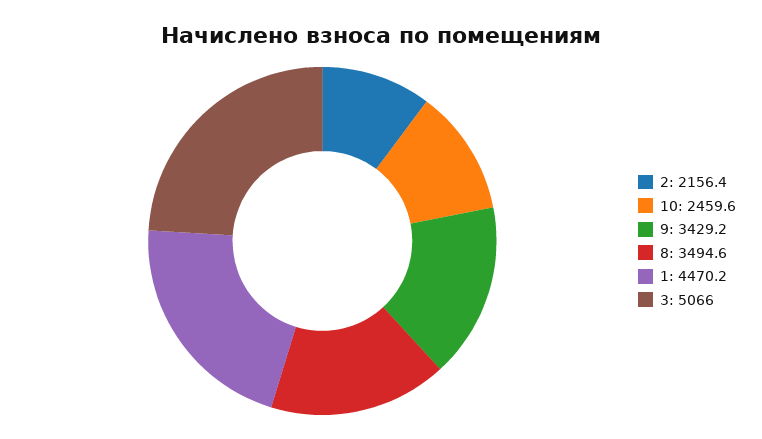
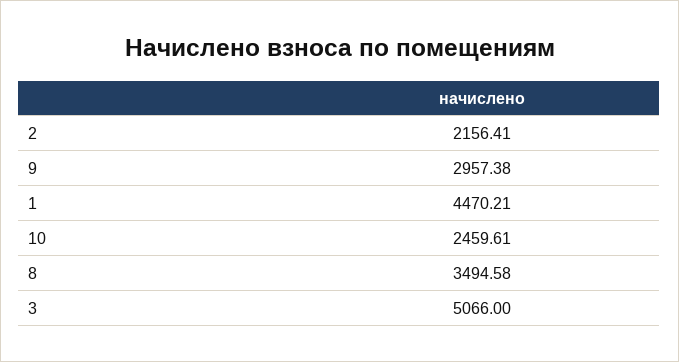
  {
    "2": 2156.41,
    "10": 2459.61,
-   "9": 3429.2,
+   "9": 2957.38,
    "8": 3494.58,
    "1": 4470.21,
    "3": 5066
  }

